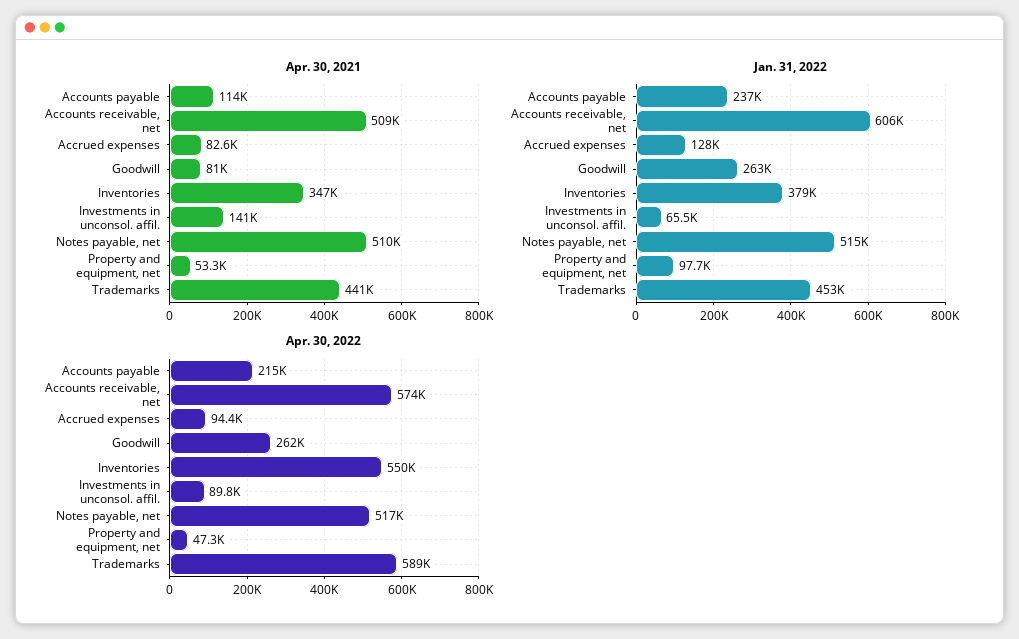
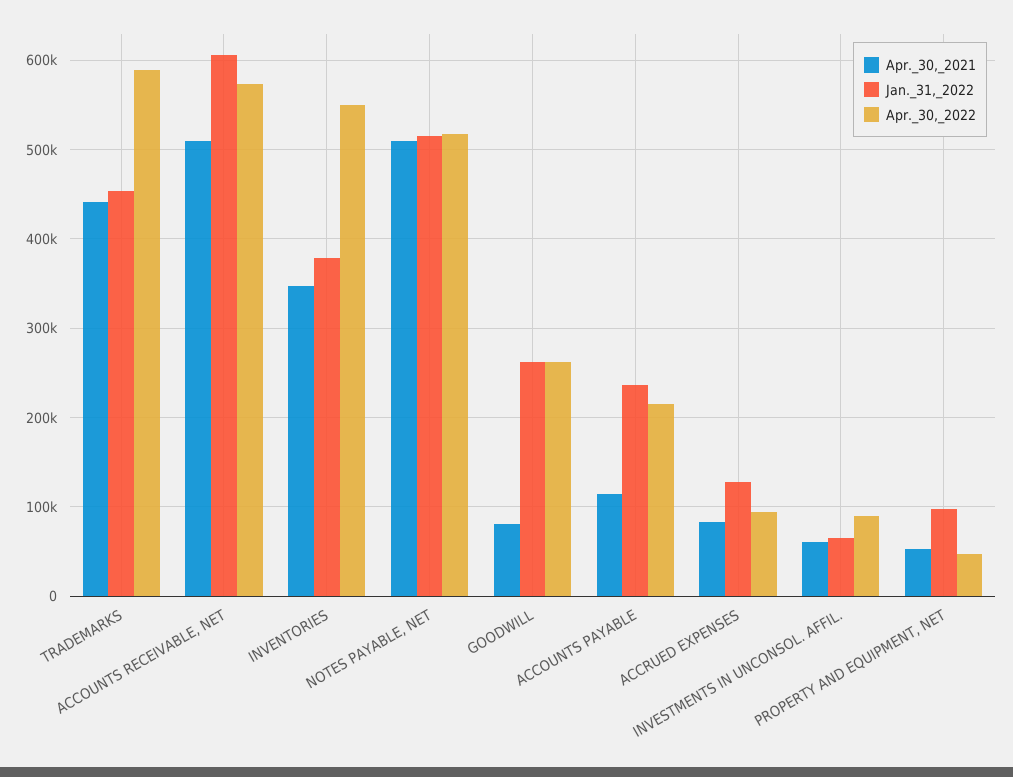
  {
    "Apr. 30, 2021": {
      "Accounts payable": 114000,
      "Accounts receivable, net": 509000,
      "Accrued expenses": 82600,
      "Goodwill": 81000,
      "Inventories": 347000,
-     "Investments in unconsol. affil.": 141000,
+     "Investments in unconsol. affil.": 60000,
      "Notes payable, net": 510000,
      "Property and equipment, net": 53300,
      "Trademarks": 441000
    },
    "Jan. 31, 2022": {
      "Accounts payable": 237000,
      "Accounts receivable, net": 606000,
      "Accrued expenses": 128000,
      "Goodwill": 263000,
      "Inventories": 379000,
      "Investments in unconsol. affil.": 65500,
      "Notes payable, net": 515000,
      "Property and equipment, net": 97700,
      "Trademarks": 453000
    },
    "Apr. 30, 2022": {
      "Accounts payable": 215000,
      "Accounts receivable, net": 574000,
      "Accrued expenses": 94400,
      "Goodwill": 262000,
      "Inventories": 550000,
      "Investments in unconsol. affil.": 89800,
      "Notes payable, net": 517000,
      "Property and equipment, net": 47300,
      "Trademarks": 589000
    }
  }

